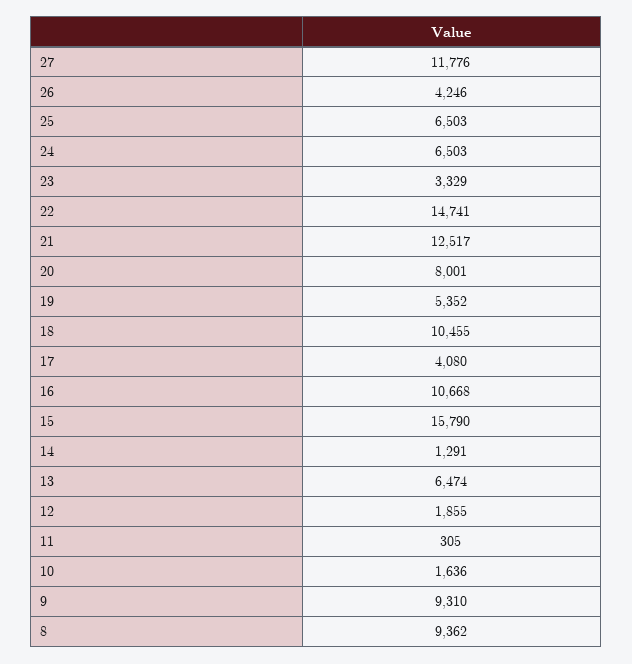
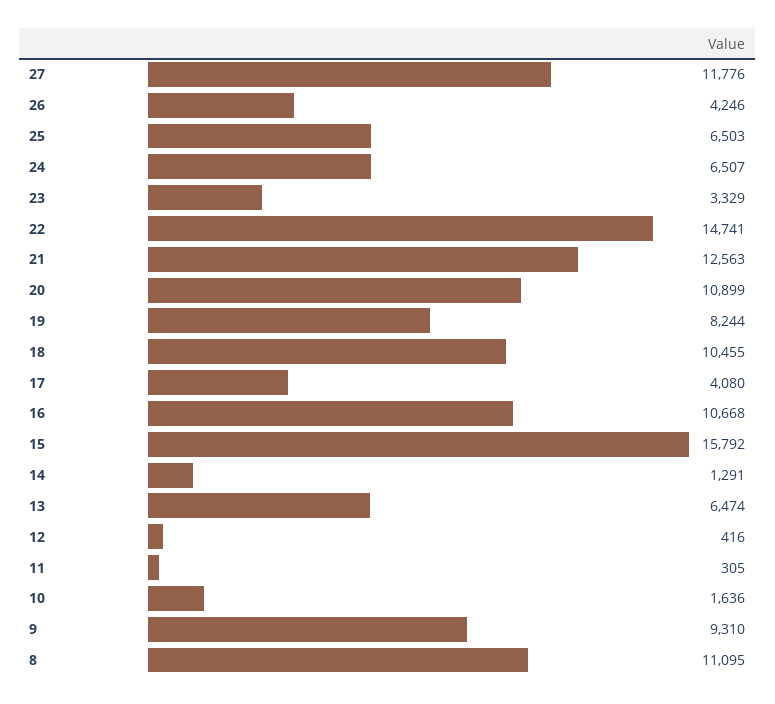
  {
    "27": 11776,
    "26": 4246,
    "25": 6503,
-   "24": 6503,
+   "24": 6507,
    "23": 3329,
    "22": 14741,
-   "21": 12517,
+   "21": 12563,
-   "20": 8001,
+   "20": 10899,
-   "19": 5352,
+   "19": 8244,
    "18": 10455,
    "17": 4080,
    "16": 10668,
-   "15": 15790,
+   "15": 15792,
    "14": 1291,
    "13": 6474,
-   "12": 1855,
+   "12": 416,
    "11": 305,
    "10": 1636,
    "9": 9310,
-   "8": 9362
+   "8": 11095
  }

